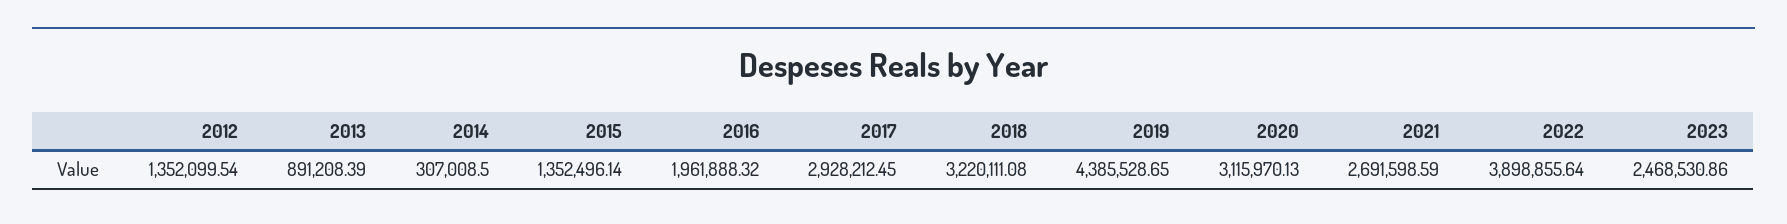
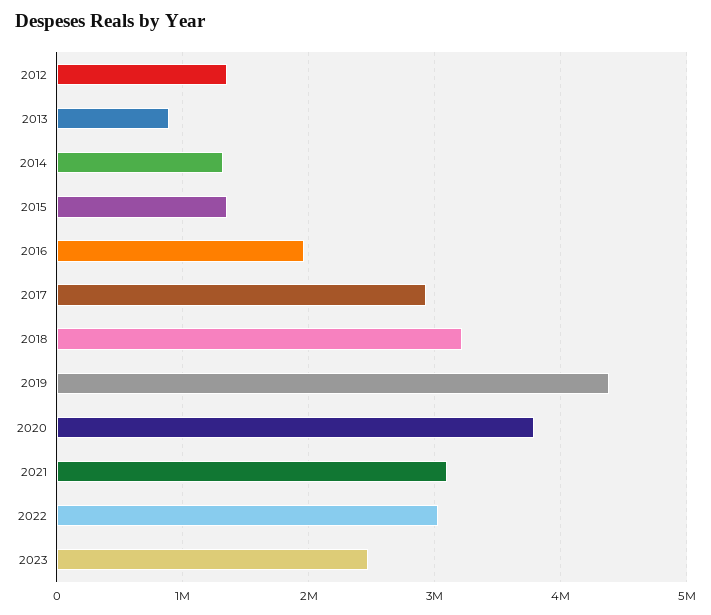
  {
    "2012": 1352099.54,
    "2013": 891208.39,
-   "2014": 307008.5,
+   "2014": 1300000,
    "2015": 1352496.14,
    "2016": 1961888.32,
    "2017": 2928212.45,
    "2018": 3220111.08,
    "2019": 4385528.65,
-   "2020": 3115970.13,
+   "2020": 3800000,
-   "2021": 2691598.59,
+   "2021": 3100000,
-   "2022": 3898855.64,
+   "2022": 3000000,
    "2023": 2468530.86
  }

